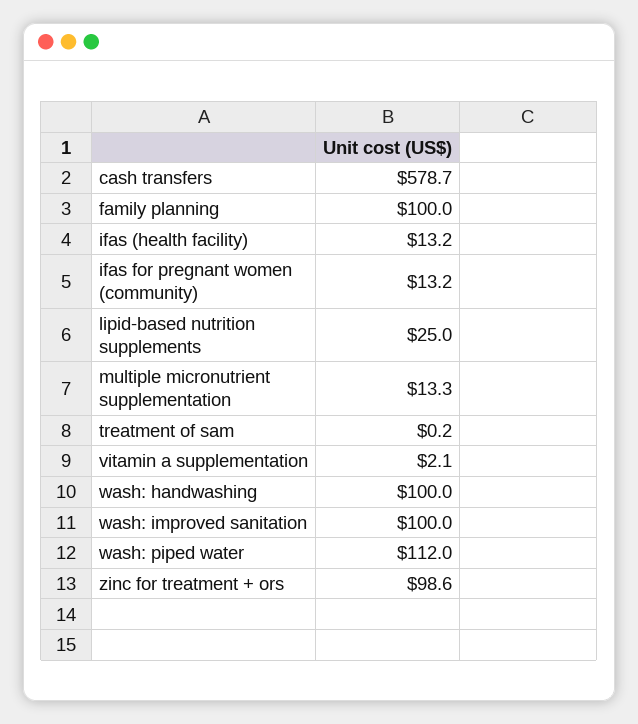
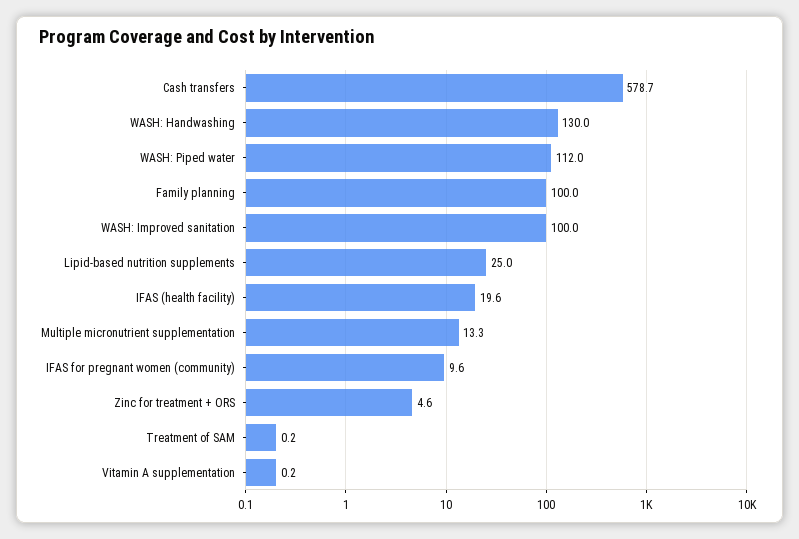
  {
    "cash transfers": 578.7,
    "family planning": 100,
-   "ifas (health facility)": 13.2,
+   "ifas (health facility)": 19.6,
-   "ifas for pregnant women (community)": 13.2,
+   "ifas for pregnant women (community)": 9.6,
    "lipid-based nutrition supplements": 25,
    "multiple micronutrient supplementation": 13.3,
    "treatment of sam": 0.2,
-   "vitamin a supplementation": 2.1,
+   "vitamin a supplementation": 0.2,
-   "wash: handwashing": 100,
+   "wash: handwashing": 130,
    "wash: improved sanitation": 100,
    "wash: piped water": 112,
-   "zinc for treatment + ors": 98.6
+   "zinc for treatment + ors": 4.6
  }

